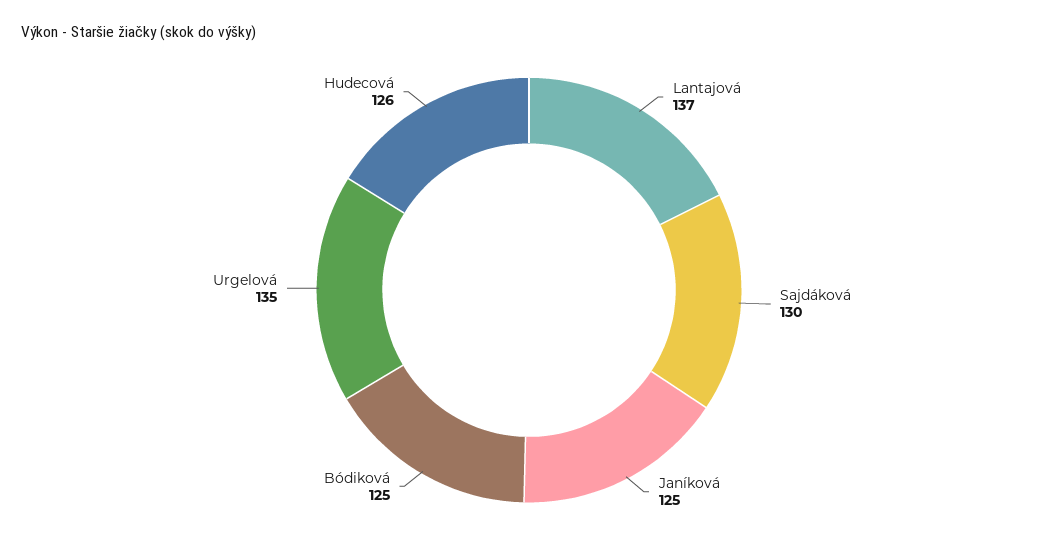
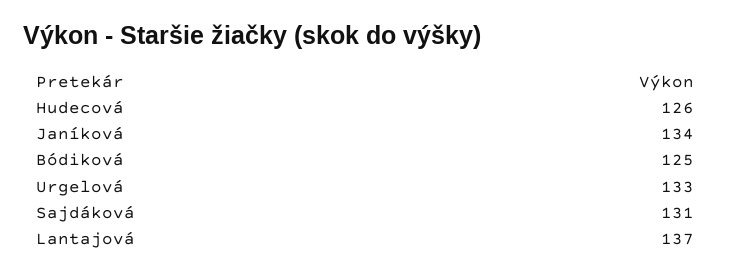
  {
    "Lantajová": 137,
-   "Sajdáková": 130,
+   "Sajdáková": 131,
-   "Janíková": 125,
+   "Janíková": 134,
    "Bódiková": 125,
-   "Urgelová": 135,
+   "Urgelová": 133,
    "Hudecová": 126
  }

